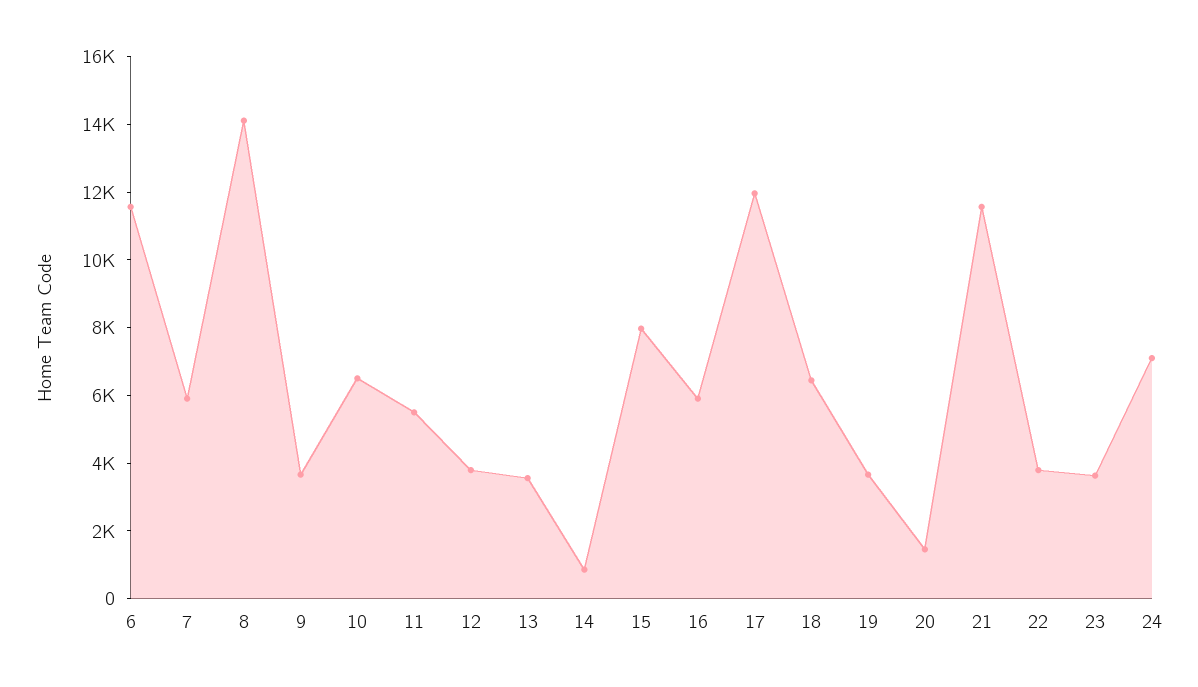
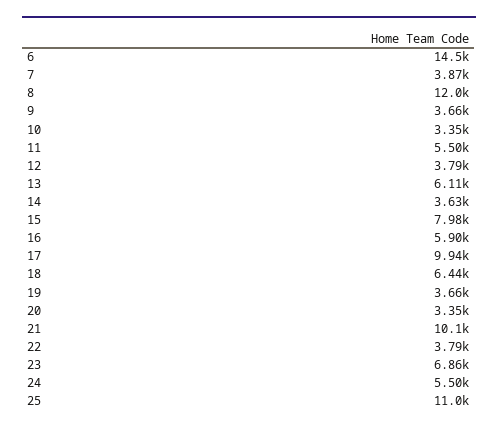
  {
-   "6": 11500,
+   "6": 14500,
-   "7": 6000,
+   "7": 3870,
-   "8": 14000,
+   "8": 12000,
    "9": 3660,
-   "10": 6500,
+   "10": 3350,
    "11": 5500,
    "12": 3790,
-   "13": 3500,
+   "13": 6110,
-   "14": 1000,
+   "14": 3630,
    "15": 7980,
    "16": 5900,
-   "17": 12000,
+   "17": 9940,
    "18": 6440,
    "19": 3660,
-   "20": 1500,
+   "20": 3350,
-   "21": 11500,
+   "21": 10100,
    "22": 3790,
-   "23": 3500,
+   "23": 6860,
-   "24": 7000
+   "24": 5500,
+   "25": 11000
  }

